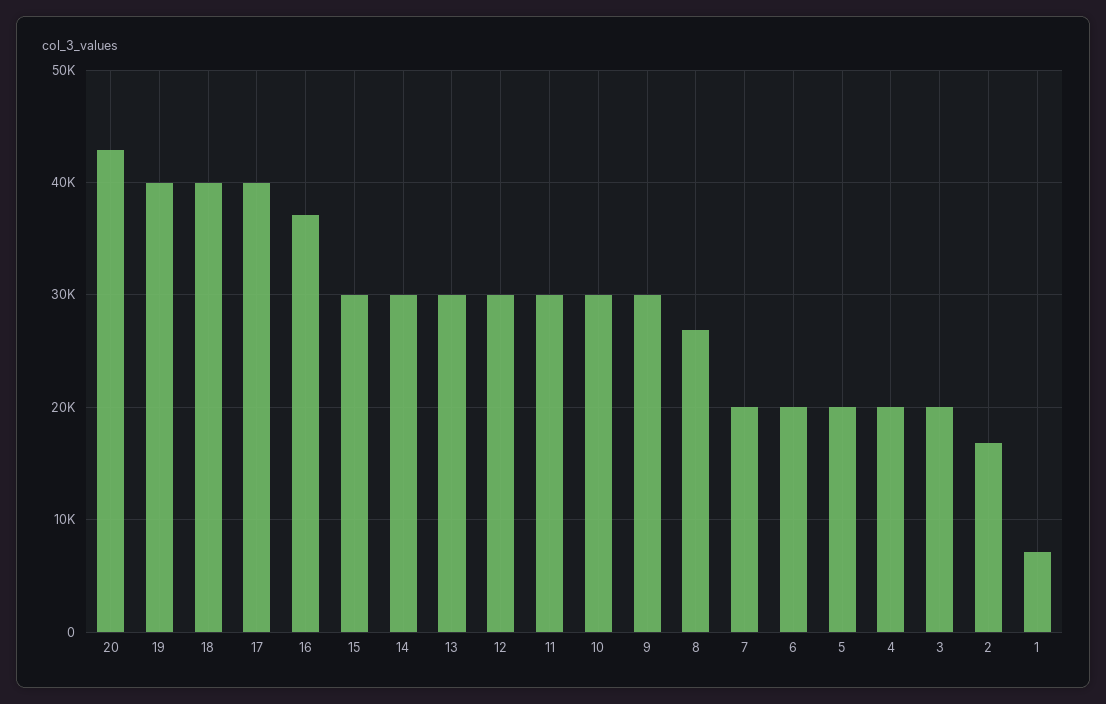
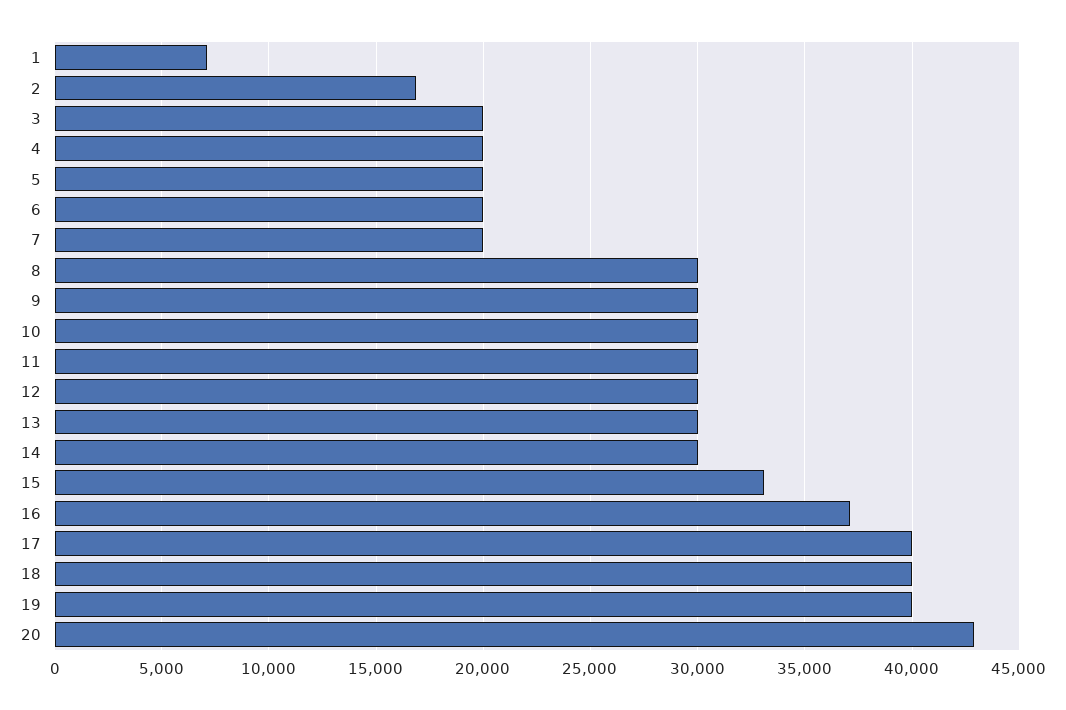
  {
    "20": 43000,
    "19": 40000,
    "18": 40000,
    "17": 40000,
    "16": 37000,
-   "15": 30000,
+   "15": 33000,
    "14": 30000,
    "13": 30000,
    "12": 30000,
    "11": 30000,
    "10": 30000,
    "9": 30000,
-   "8": 27000,
+   "8": 30000,
    "7": 20000,
    "6": 20000,
    "5": 20000,
    "4": 20000,
    "3": 20000,
    "2": 17000,
    "1": 7000
  }

